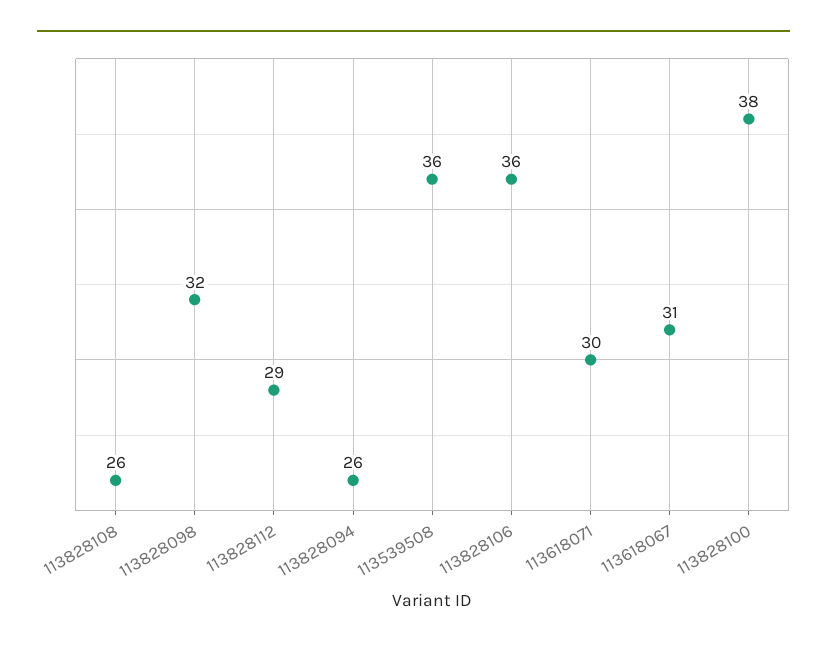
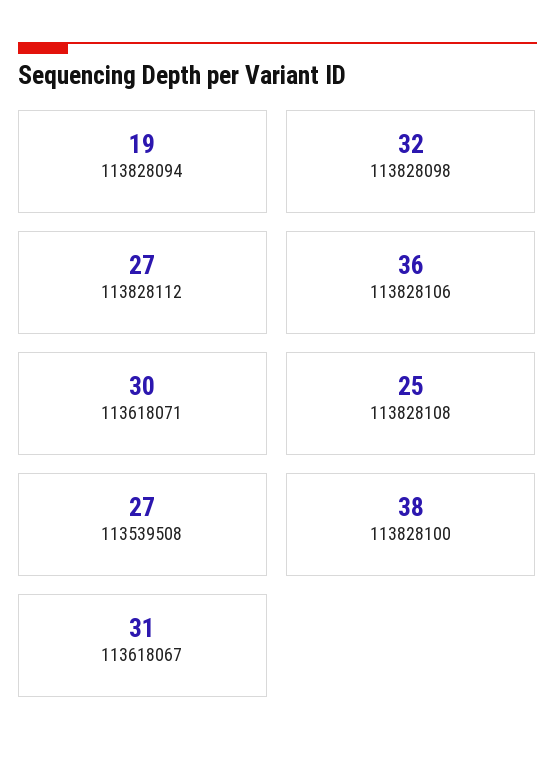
  {
-   "113828108": 26,
+   "113828108": 25,
    "113828098": 32,
-   "113828112": 29,
+   "113828112": 27,
-   "113828094": 26,
+   "113828094": 19,
-   "113539508": 36,
+   "113539508": 27,
    "113828106": 36,
    "113618071": 30,
    "113618067": 31,
    "113828100": 38
  }

